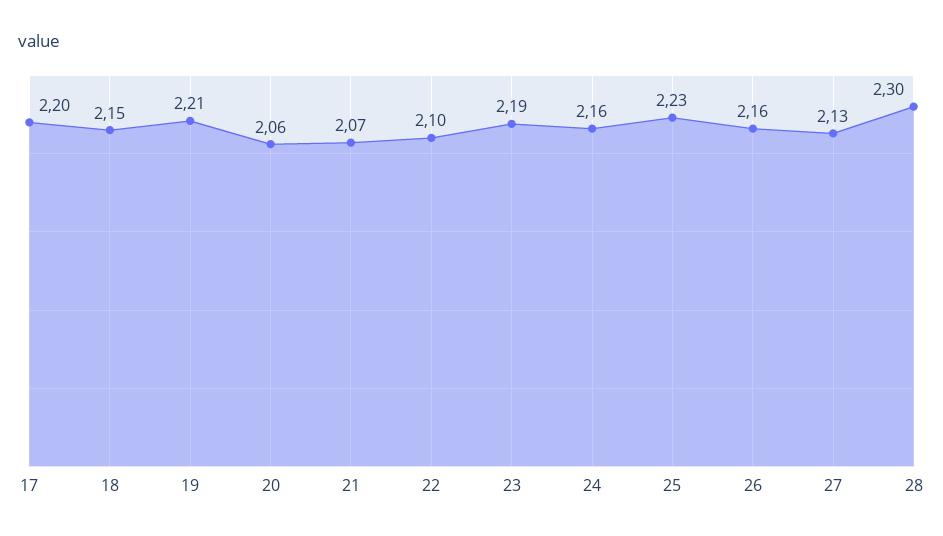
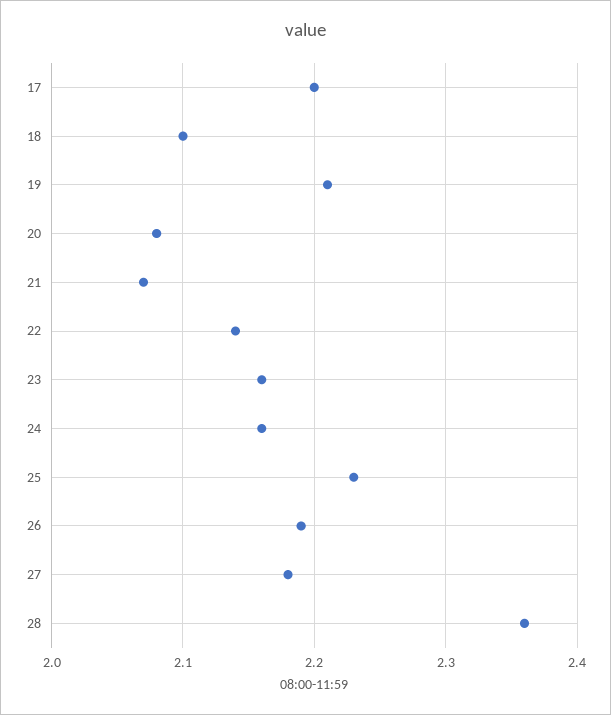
  {
    "17": 2.2,
-   "18": 2.15,
+   "18": 2.1,
    "19": 2.21,
-   "20": 2.06,
+   "20": 2.08,
    "21": 2.07,
-   "22": 2.1,
+   "22": 2.14,
-   "23": 2.19,
+   "23": 2.16,
    "24": 2.16,
    "25": 2.23,
-   "26": 2.16,
+   "26": 2.19,
-   "27": 2.13,
+   "27": 2.18,
-   "28": 2.3
+   "28": 2.36
  }

